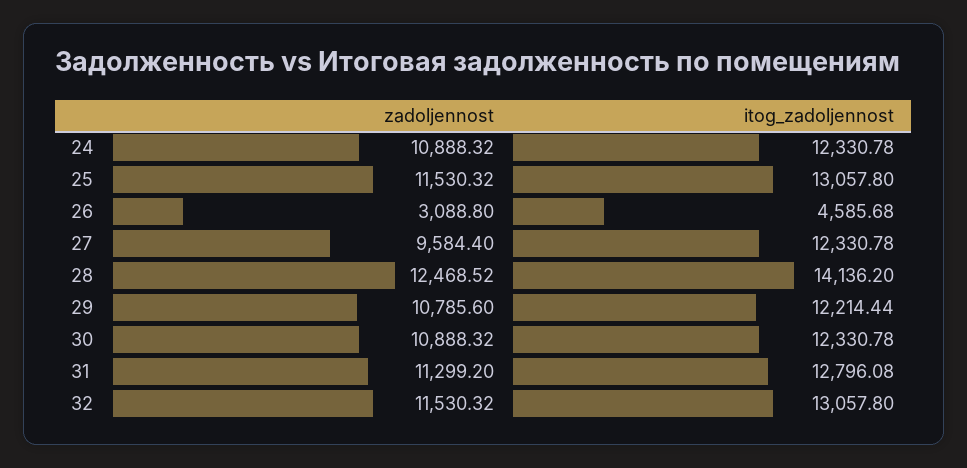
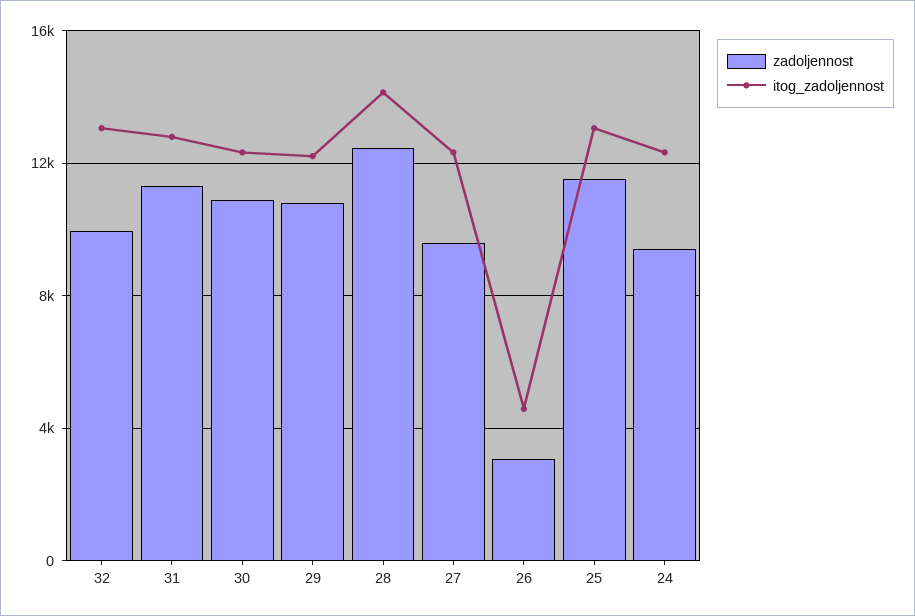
  {
    "zadoljennost": {
-     "24": 10888.32,
+     "24": 9500,
      "25": 11530.32,
      "26": 3088.8,
      "27": 9584.4,
      "28": 12468.52,
      "29": 10785.6,
      "30": 10888.32,
      "31": 11299.2,
-     "32": 11530.32
+     "32": 10000
    },
    "itog_zadoljennost": {
      "24": 12330.78,
      "25": 13057.8,
      "26": 4585.68,
      "27": 12330.78,
      "28": 14136.2,
      "29": 12214.44,
      "30": 12330.78,
      "31": 12796.08,
      "32": 13057.8
    }
  }

